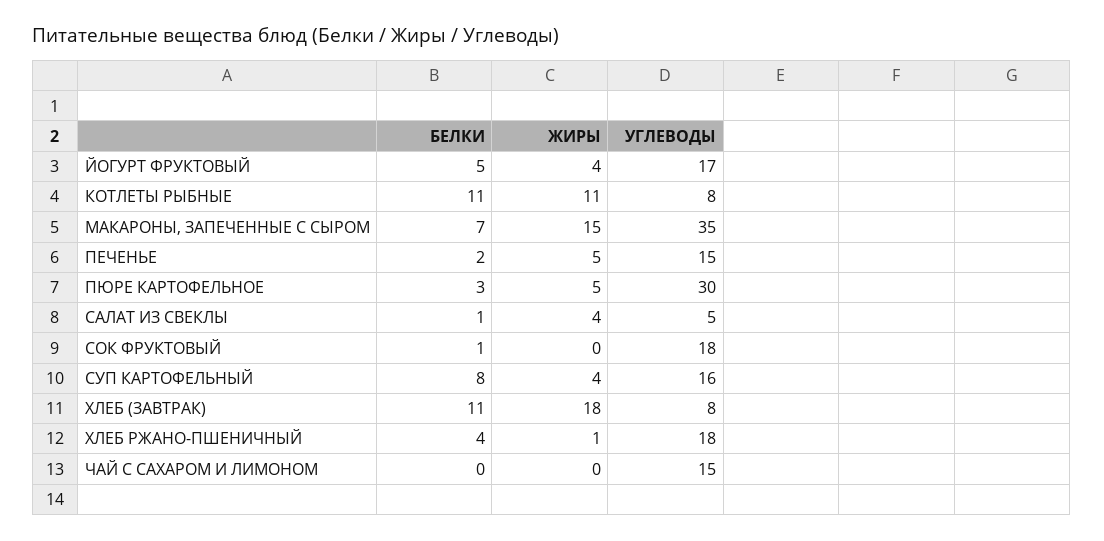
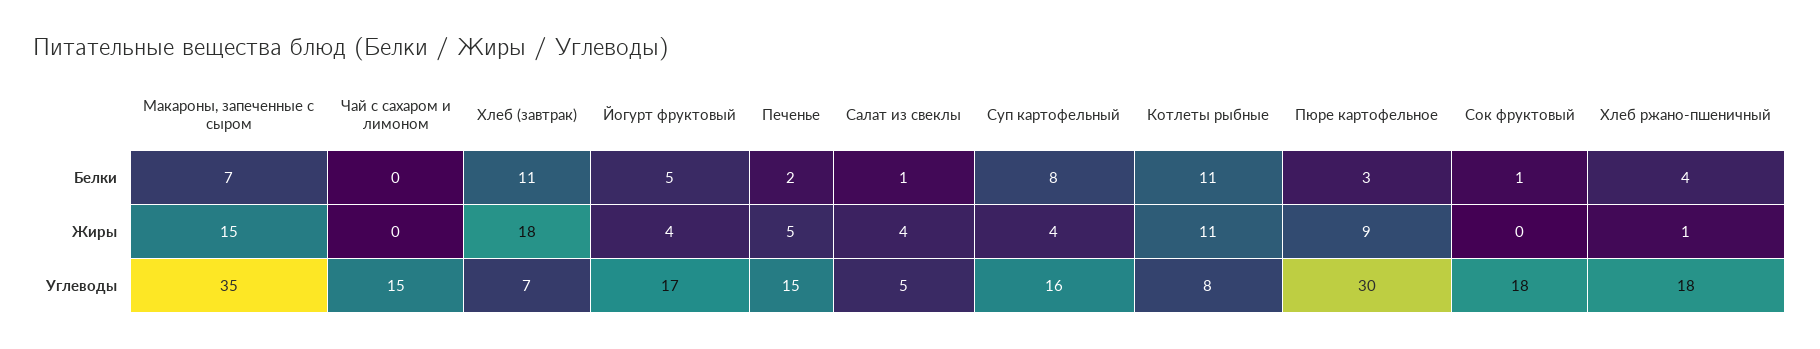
  {
    "БЕЛКИ": {
      "ЙОГУРТ ФРУКТОВЫЙ": 5,
      "КОТЛЕТЫ РЫБНЫЕ": 11,
      "МАКАРОНЫ, ЗАПЕЧЕННЫЕ С СЫРОМ": 7,
      "ПЕЧЕНЬЕ": 2,
      "ПЮРЕ КАРТОФЕЛЬНОЕ": 3,
      "САЛАТ ИЗ СВЕКЛЫ": 1,
      "СОК ФРУКТОВЫЙ": 1,
      "СУП КАРТОФЕЛЬНЫЙ": 8,
      "ХЛЕБ (ЗАВТРАК)": 11,
      "ХЛЕБ РЖАНО-ПШЕНИЧНЫЙ": 4,
      "ЧАЙ С САХАРОМ И ЛИМОНОМ": 0
    },
    "ЖИРЫ": {
      "ЙОГУРТ ФРУКТОВЫЙ": 4,
      "КОТЛЕТЫ РЫБНЫЕ": 11,
      "МАКАРОНЫ, ЗАПЕЧЕННЫЕ С СЫРОМ": 15,
      "ПЕЧЕНЬЕ": 5,
-     "ПЮРЕ КАРТОФЕЛЬНОЕ": 5,
+     "ПЮРЕ КАРТОФЕЛЬНОЕ": 9,
      "САЛАТ ИЗ СВЕКЛЫ": 4,
      "СОК ФРУКТОВЫЙ": 0,
      "СУП КАРТОФЕЛЬНЫЙ": 4,
      "ХЛЕБ (ЗАВТРАК)": 18,
      "ХЛЕБ РЖАНО-ПШЕНИЧНЫЙ": 1,
      "ЧАЙ С САХАРОМ И ЛИМОНОМ": 0
    },
    "УГЛЕВОДЫ": {
      "ЙОГУРТ ФРУКТОВЫЙ": 17,
      "КОТЛЕТЫ РЫБНЫЕ": 8,
      "МАКАРОНЫ, ЗАПЕЧЕННЫЕ С СЫРОМ": 35,
      "ПЕЧЕНЬЕ": 15,
      "ПЮРЕ КАРТОФЕЛЬНОЕ": 30,
      "САЛАТ ИЗ СВЕКЛЫ": 5,
      "СОК ФРУКТОВЫЙ": 18,
      "СУП КАРТОФЕЛЬНЫЙ": 16,
-     "ХЛЕБ (ЗАВТРАК)": 8,
+     "ХЛЕБ (ЗАВТРАК)": 7,
      "ХЛЕБ РЖАНО-ПШЕНИЧНЫЙ": 18,
      "ЧАЙ С САХАРОМ И ЛИМОНОМ": 15
    }
  }

